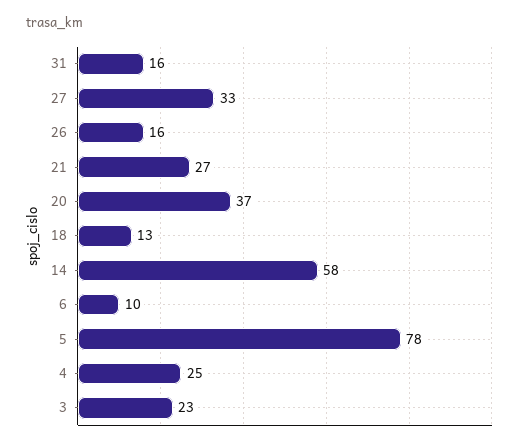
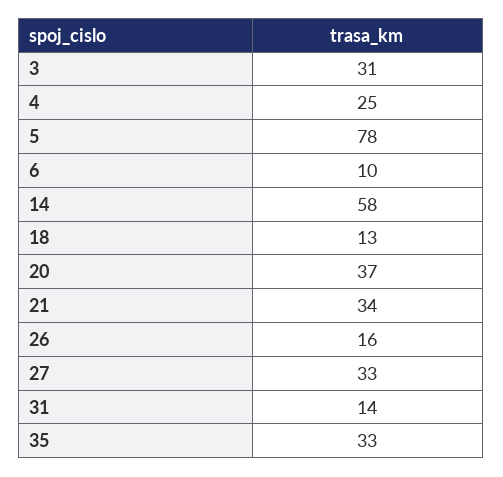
  {
-   "31": 16,
+   "31": 14,
    "27": 33,
    "26": 16,
-   "21": 27,
+   "21": 34,
    "20": 37,
    "18": 13,
    "14": 58,
    "6": 10,
    "5": 78,
    "4": 25,
-   "3": 23
+   "3": 31,
+   "35": 33
  }

